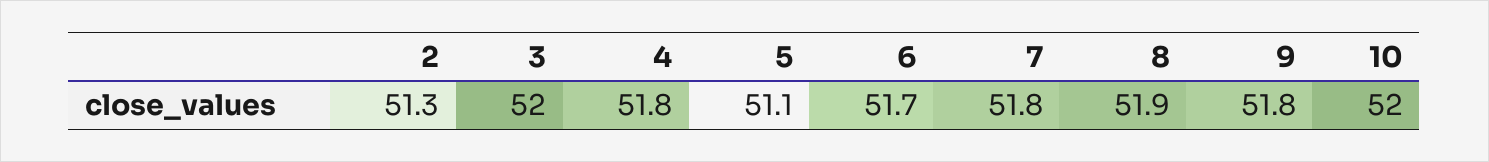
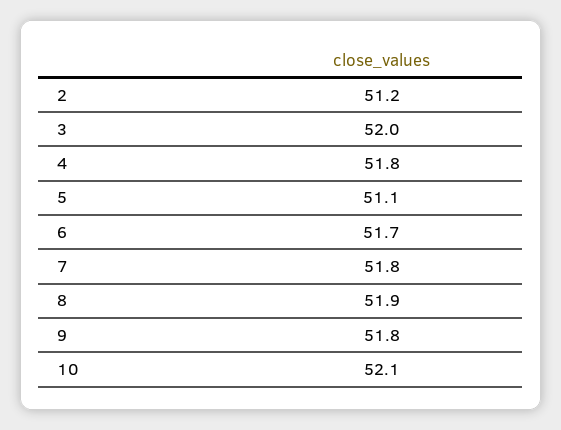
  {
-   "2": 51.3,
+   "2": 51.2,
    "3": 52,
    "4": 51.8,
    "5": 51.1,
    "6": 51.7,
    "7": 51.8,
    "8": 51.9,
    "9": 51.8,
-   "10": 52
+   "10": 52.1
  }

